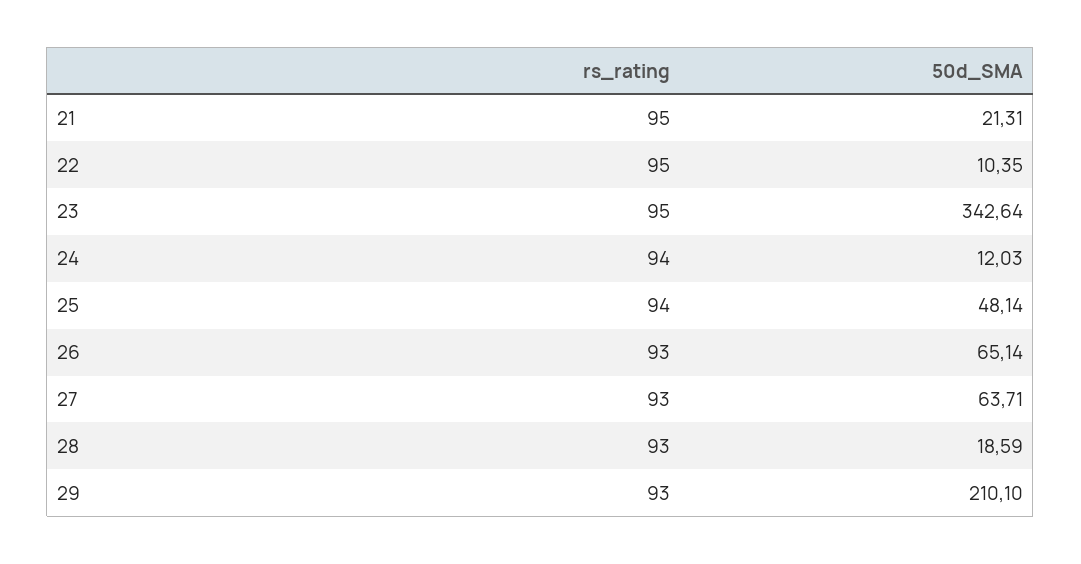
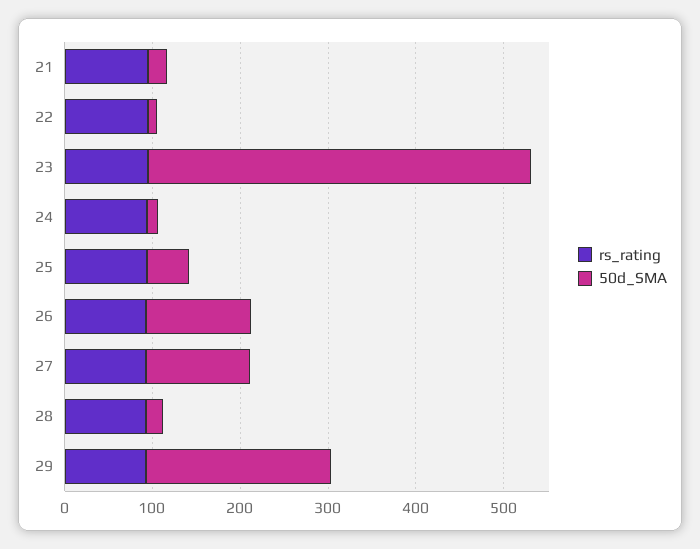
  {
    "rs_rating": {
      "21": 95,
      "22": 95,
      "23": 95,
      "24": 94,
      "25": 94,
      "26": 93,
      "27": 93,
      "28": 93,
      "29": 93
    },
    "50d_SMA": {
      "21": 21.31,
      "22": 10.35,
-     "23": 342.64,
+     "23": 440,
      "24": 12.03,
      "25": 48.14,
-     "26": 65.14,
+     "26": 120,
-     "27": 63.71,
+     "27": 120,
      "28": 18.59,
      "29": 210.1
    }
  }

